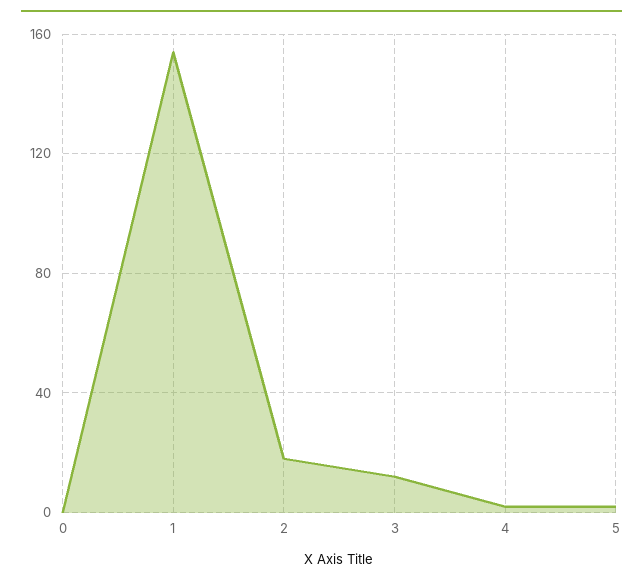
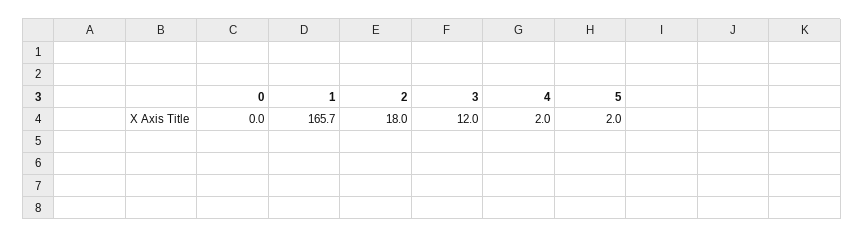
  {
    "0": 0,
-   "1": 155,
+   "1": 165.7,
    "2": 18,
    "3": 12,
    "4": 2,
    "5": 2
  }

